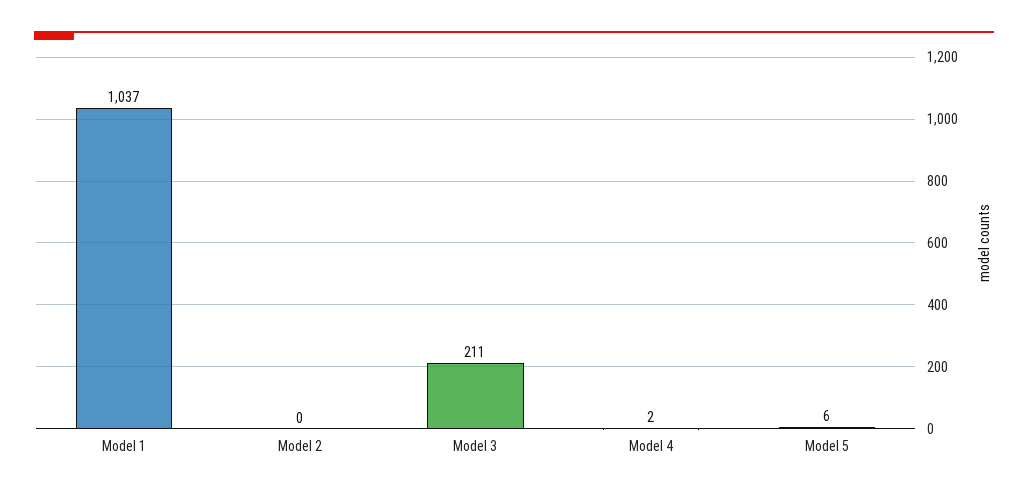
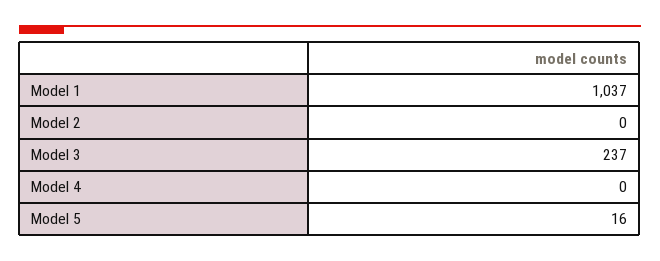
  {
    "Model 1": 1037,
    "Model 2": 0,
-   "Model 3": 211,
+   "Model 3": 237,
-   "Model 4": 2,
+   "Model 4": 0,
-   "Model 5": 6
+   "Model 5": 16
  }

